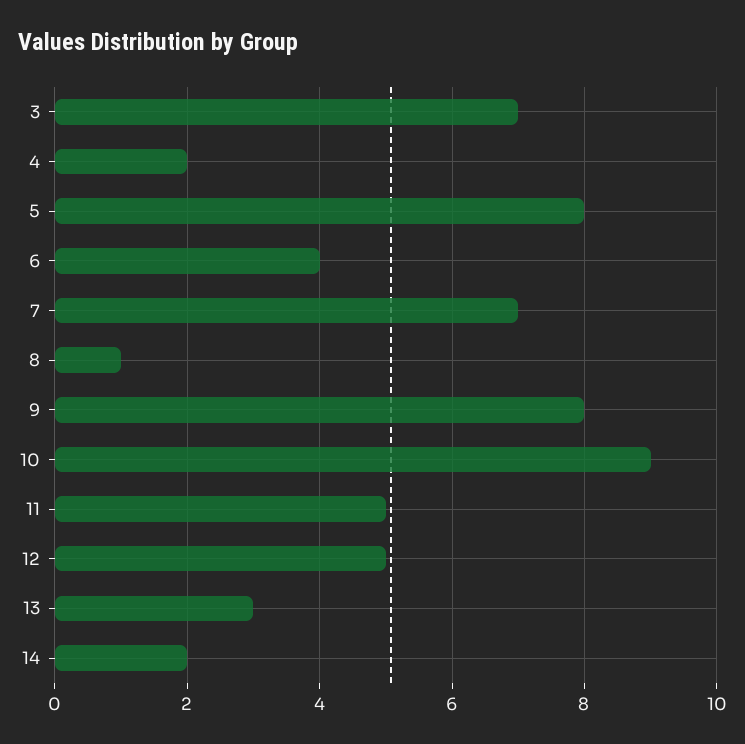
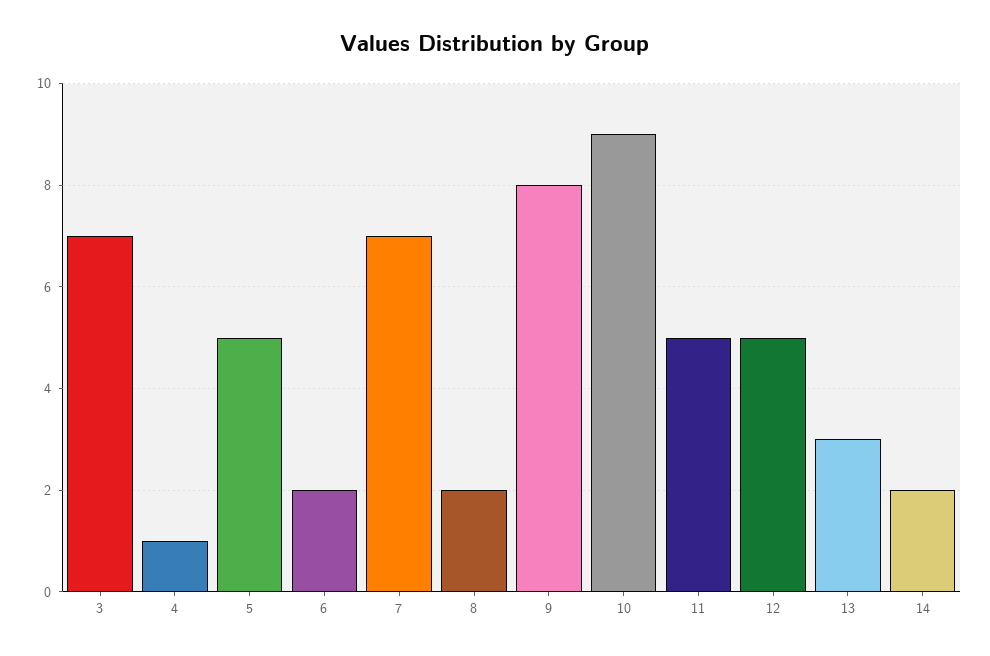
  {
    "3": 7,
-   "4": 2,
+   "4": 1,
-   "5": 8,
+   "5": 5,
-   "6": 4,
+   "6": 2,
    "7": 7,
-   "8": 1,
+   "8": 2,
    "9": 8,
    "10": 9,
    "11": 5,
    "12": 5,
    "13": 3,
    "14": 2
  }

